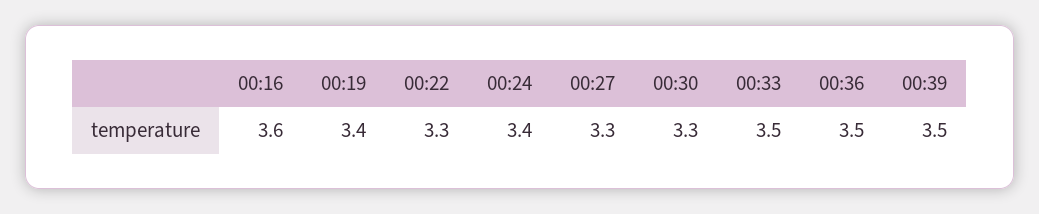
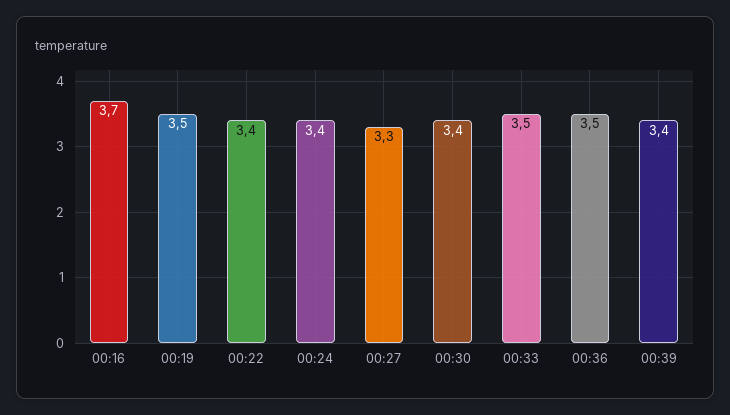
  {
-   "00:16": 3.6,
+   "00:16": 3.7,
-   "00:19": 3.4,
+   "00:19": 3.5,
-   "00:22": 3.3,
+   "00:22": 3.4,
    "00:24": 3.4,
    "00:27": 3.3,
-   "00:30": 3.3,
+   "00:30": 3.4,
    "00:33": 3.5,
    "00:36": 3.5,
-   "00:39": 3.5
+   "00:39": 3.4
  }

